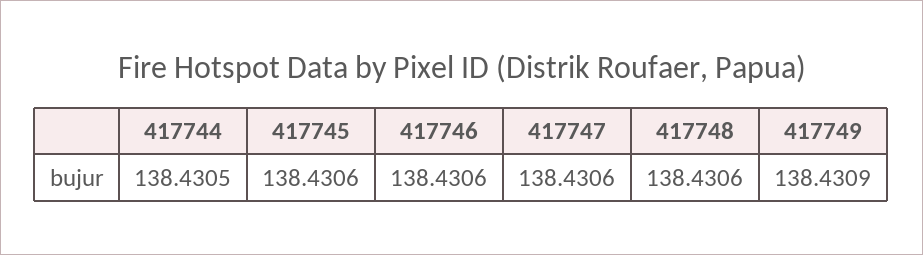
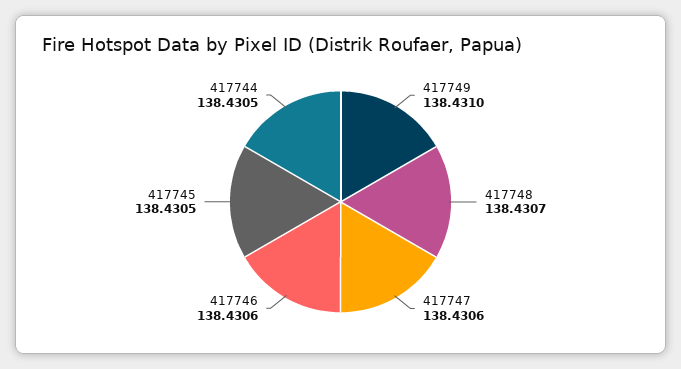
  {
    "417744": 138.4305,
-   "417745": 138.4306,
+   "417745": 138.4305,
    "417746": 138.4306,
    "417747": 138.4306,
-   "417748": 138.4306,
+   "417748": 138.4307,
-   "417749": 138.4309
+   "417749": 138.431
  }

